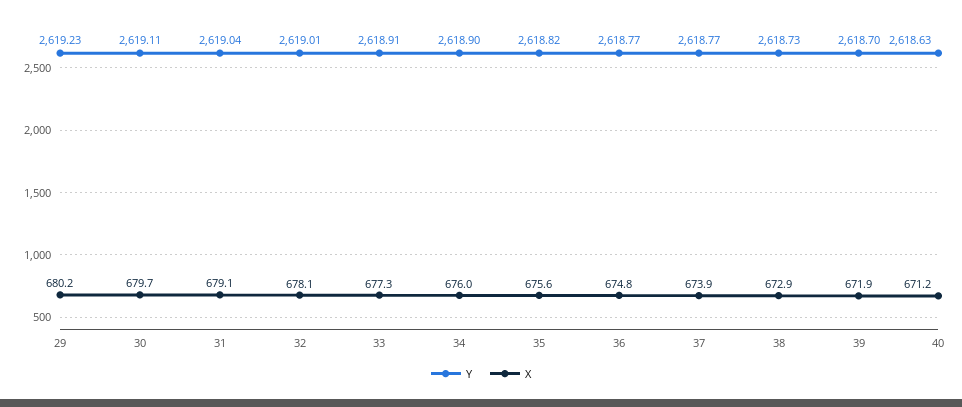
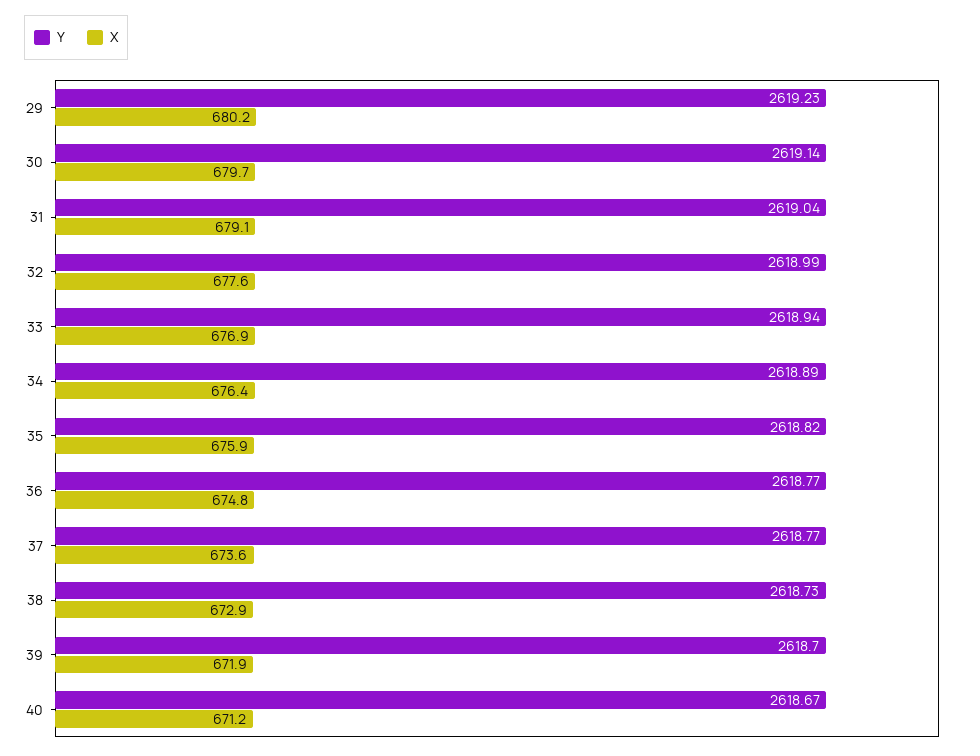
  {
    "Y": {
      "29": 2619.23,
-     "30": 2619.11,
+     "30": 2619.14,
      "31": 2619.04,
-     "32": 2619.01,
+     "32": 2618.99,
-     "33": 2618.91,
+     "33": 2618.94,
-     "34": 2618.9,
+     "34": 2618.89,
      "35": 2618.82,
      "36": 2618.77,
      "37": 2618.77,
      "38": 2618.73,
      "39": 2618.7,
-     "40": 2618.63
+     "40": 2618.67
    },
    "X": {
      "29": 680.2,
      "30": 679.7,
      "31": 679.1,
-     "32": 678.1,
+     "32": 677.6,
-     "33": 677.3,
+     "33": 676.9,
-     "34": 676,
+     "34": 676.4,
-     "35": 675.6,
+     "35": 675.9,
      "36": 674.8,
-     "37": 673.9,
+     "37": 673.6,
      "38": 672.9,
      "39": 671.9,
      "40": 671.2
    }
  }

